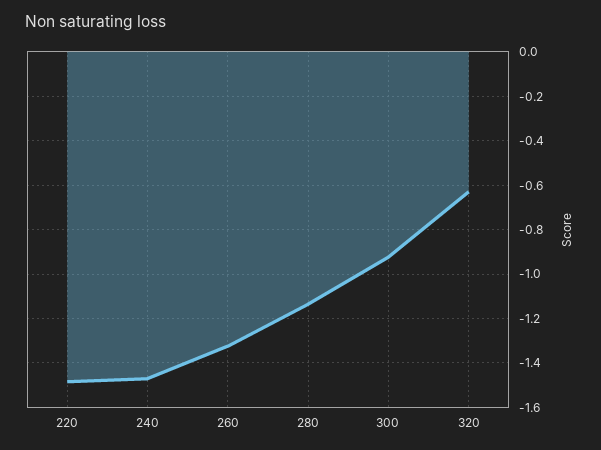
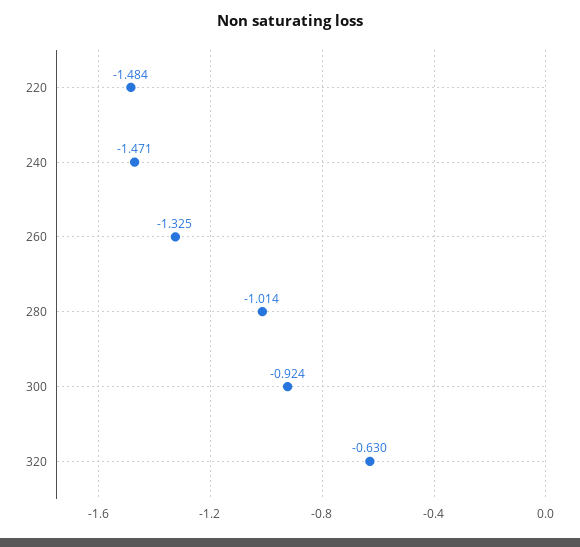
  {
    "220": -1.484,
    "240": -1.471,
    "260": -1.325,
-   "280": -1.15,
+   "280": -1.014,
    "300": -0.924,
    "320": -0.63
  }

